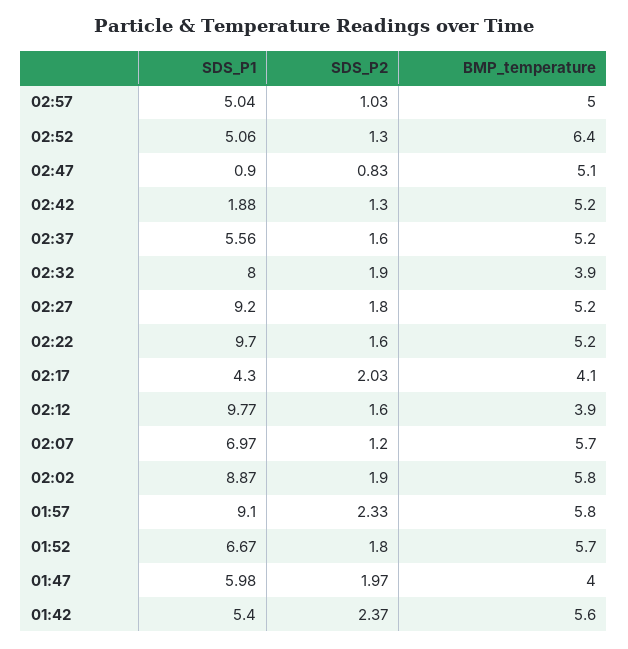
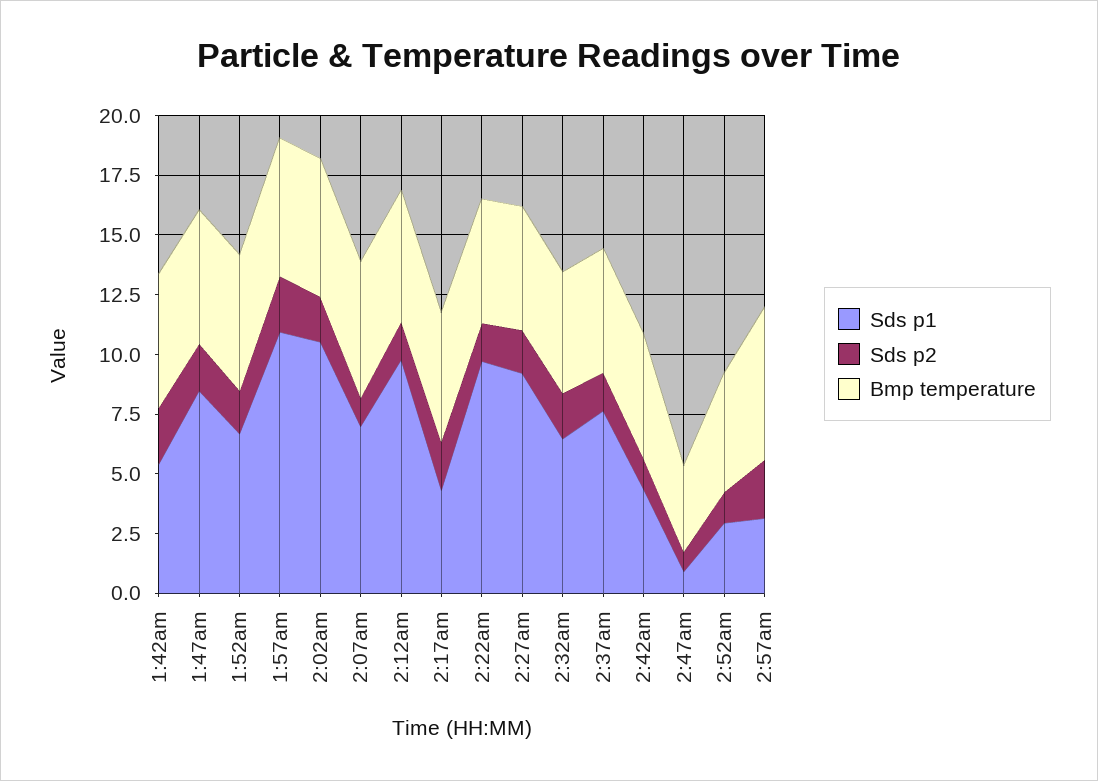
  {
    "SDS_P1": {
-     "02:57": 5.04,
+     "02:57": 3,
-     "02:52": 5.06,
+     "02:52": 3,
      "02:47": 0.9,
-     "02:42": 1.88,
+     "02:42": 4.5,
-     "02:37": 5.56,
+     "02:37": 7.5,
-     "02:32": 8,
+     "02:32": 6.5,
      "02:27": 9.2,
      "02:22": 9.7,
      "02:17": 4.3,
      "02:12": 9.77,
      "02:07": 6.97,
-     "02:02": 8.87,
+     "02:02": 10.5,
-     "01:57": 9.1,
+     "01:57": 11,
      "01:52": 6.67,
-     "01:47": 5.98,
+     "01:47": 8.5,
      "01:42": 5.4
    },
    "SDS_P2": {
-     "02:57": 1.03,
+     "02:57": 2.5,
      "02:52": 1.3,
      "02:47": 0.83,
      "02:42": 1.3,
      "02:37": 1.6,
      "02:32": 1.9,
      "02:27": 1.8,
      "02:22": 1.6,
      "02:17": 2.03,
      "02:12": 1.6,
      "02:07": 1.2,
      "02:02": 1.9,
      "01:57": 2.33,
      "01:52": 1.8,
      "01:47": 1.97,
      "01:42": 2.37
    },
    "BMP_temperature": {
-     "02:57": 5,
+     "02:57": 6.5,
-     "02:52": 6.4,
+     "02:52": 5,
-     "02:47": 5.1,
+     "02:47": 3.5,
      "02:42": 5.2,
      "02:37": 5.2,
-     "02:32": 3.9,
+     "02:32": 5,
      "02:27": 5.2,
      "02:22": 5.2,
-     "02:17": 4.1,
+     "02:17": 5.5,
-     "02:12": 3.9,
+     "02:12": 5.5,
      "02:07": 5.7,
      "02:02": 5.8,
      "01:57": 5.8,
      "01:52": 5.7,
-     "01:47": 4,
+     "01:47": 5.5,
      "01:42": 5.6
    }
  }

